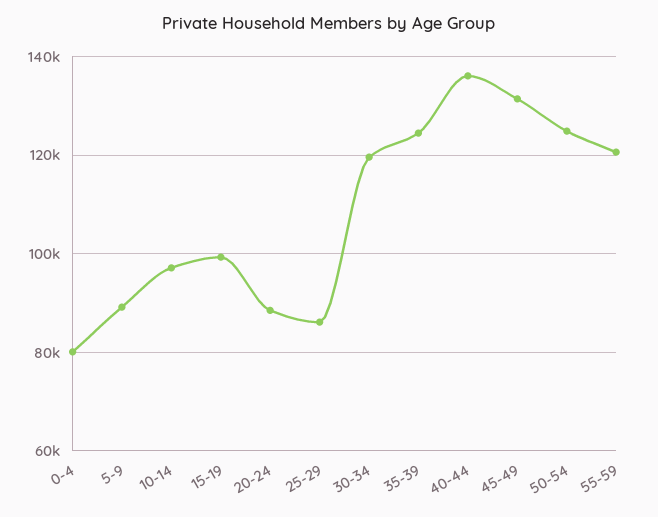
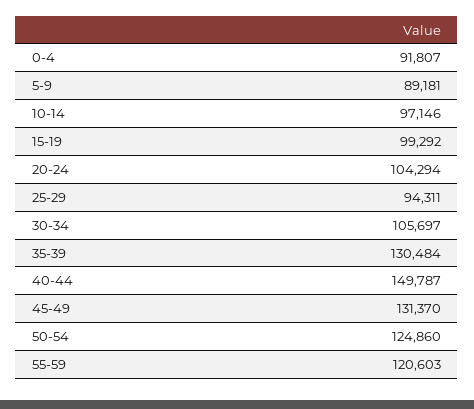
  {
-   "0-4": 80000,
+   "0-4": 91807,
    "5-9": 89181,
    "10-14": 97146,
    "15-19": 99292,
-   "20-24": 88000,
+   "20-24": 104294,
-   "25-29": 86000,
+   "25-29": 94311,
-   "30-34": 120000,
+   "30-34": 105697,
-   "35-39": 124000,
+   "35-39": 130484,
-   "40-44": 136000,
+   "40-44": 149787,
    "45-49": 131370,
    "50-54": 124860,
    "55-59": 120603
  }

